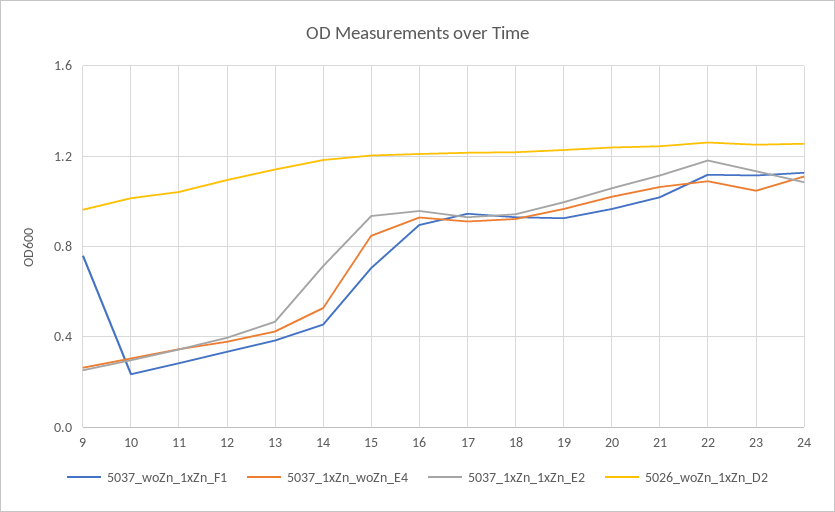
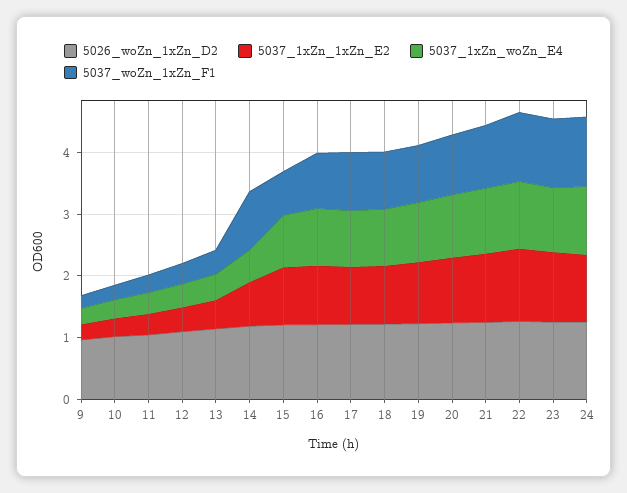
  {
    "5037_woZn_1xZn_F1": {
-     "9": 0.75,
+     "9": 0.2,
      "10": 0.25,
      "11": 0.3,
      "12": 0.35,
      "13": 0.4,
-     "14": 0.45,
+     "14": 1,
      "15": 0.7,
      "16": 0.9,
      "17": 0.95,
      "18": 0.95,
      "19": 0.95,
      "20": 0.95,
      "21": 1,
      "22": 1.1,
      "23": 1.1,
      "24": 1.15
    },
    "5037_1xZn_woZn_E4": {
      "9": 0.25,
      "10": 0.3,
      "11": 0.35,
      "12": 0.4,
      "13": 0.4,
      "14": 0.55,
      "15": 0.85,
      "16": 0.95,
      "17": 0.9,
      "18": 0.9,
      "19": 0.95,
      "20": 1,
      "21": 1.05,
      "22": 1.1,
      "23": 1.05,
      "24": 1.1
    },
    "5037_1xZn_1xZn_E2": {
      "9": 0.25,
      "10": 0.3,
      "11": 0.35,
      "12": 0.4,
      "13": 0.45,
      "14": 0.7,
      "15": 0.95,
      "16": 0.95,
      "17": 0.95,
      "18": 0.95,
      "19": 1,
      "20": 1.05,
      "21": 1.1,
      "22": 1.2,
      "23": 1.15,
      "24": 1.1
    },
    "5026_woZn_1xZn_D2": {
      "9": 0.95,
      "10": 1,
      "11": 1.05,
      "12": 1.1,
      "13": 1.15,
      "14": 1.2,
      "15": 1.2,
      "16": 1.2,
      "17": 1.2,
      "18": 1.2,
      "19": 1.25,
      "20": 1.25,
      "21": 1.25,
      "22": 1.25,
      "23": 1.25,
      "24": 1.25
    }
  }

